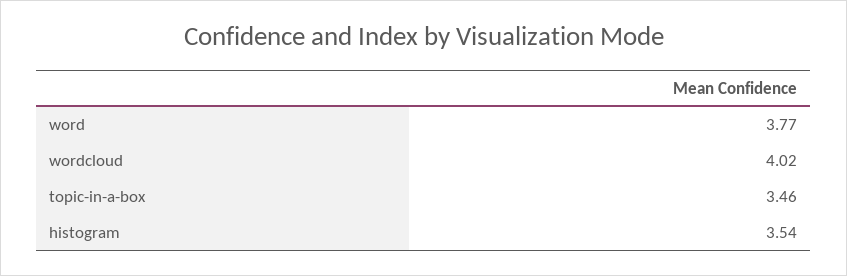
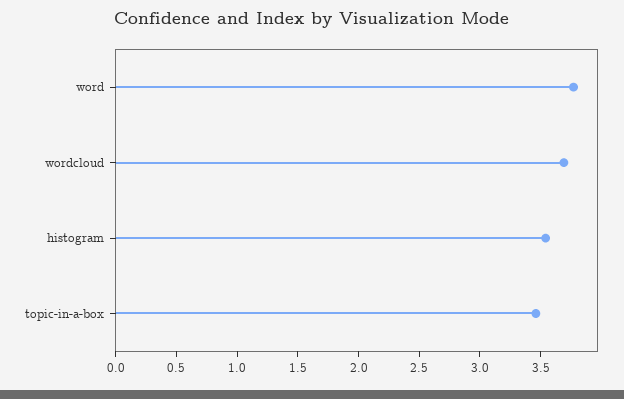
  {
    "word": 3.77,
-   "wordcloud": 4.02,
+   "wordcloud": 3.7,
    "topic-in-a-box": 3.46,
    "histogram": 3.54
  }

